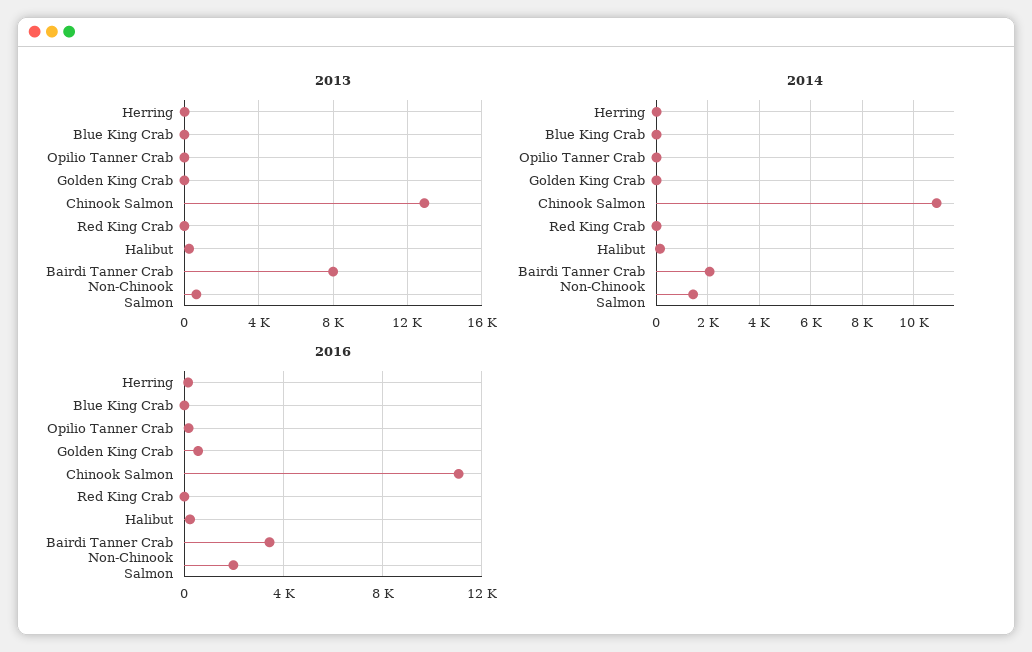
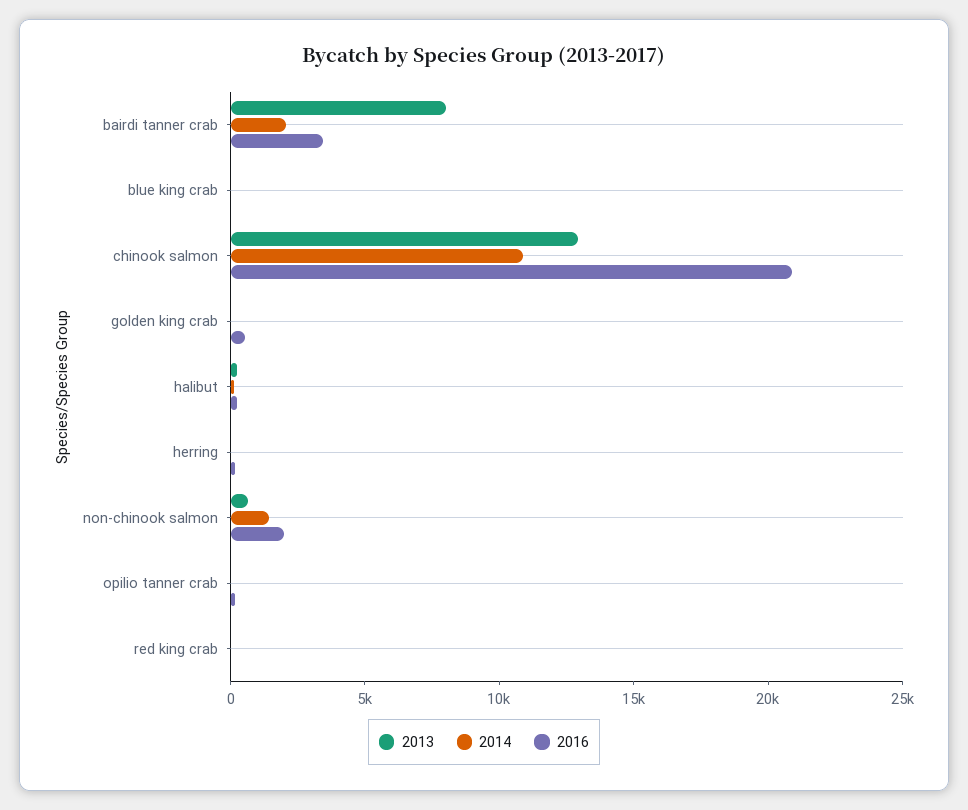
  {
    "2013": {
      "Herring": 0,
      "Blue King Crab": 0,
      "Opilio Tanner Crab": 0,
      "Golden King Crab": 0,
      "Chinook Salmon": 13000,
      "Red King Crab": 0,
      "Halibut": 500,
      "Bairdi Tanner Crab": 8000,
      "Non-Chinook Salmon": 500
    },
    "2014": {
      "Herring": 0,
      "Blue King Crab": 0,
      "Opilio Tanner Crab": 0,
      "Golden King Crab": 0,
      "Chinook Salmon": 11000,
      "Red King Crab": 0,
      "Halibut": 250,
      "Bairdi Tanner Crab": 2000,
      "Non-Chinook Salmon": 1500
    },
    "2016": {
      "Herring": 0,
      "Blue King Crab": 0,
      "Opilio Tanner Crab": 0,
      "Golden King Crab": 500,
-     "Chinook Salmon": 11000,
+     "Chinook Salmon": 21000,
      "Red King Crab": 0,
      "Halibut": 0,
      "Bairdi Tanner Crab": 3500,
      "Non-Chinook Salmon": 2000
    }
  }

